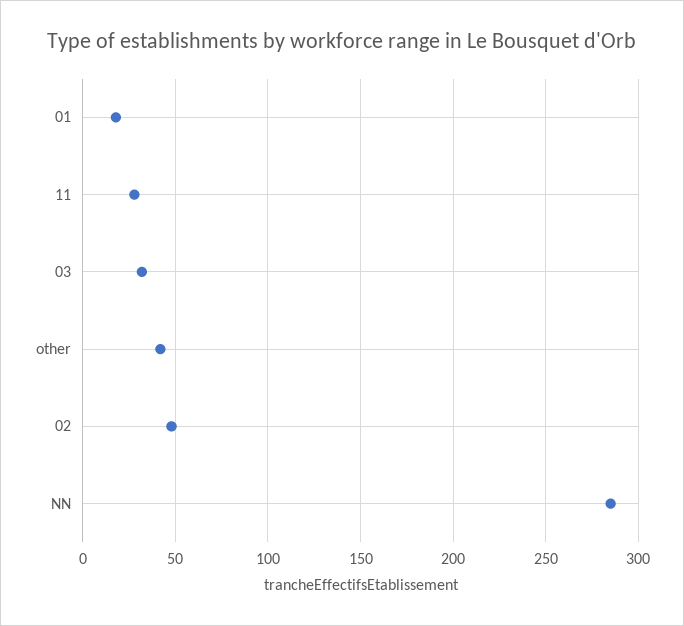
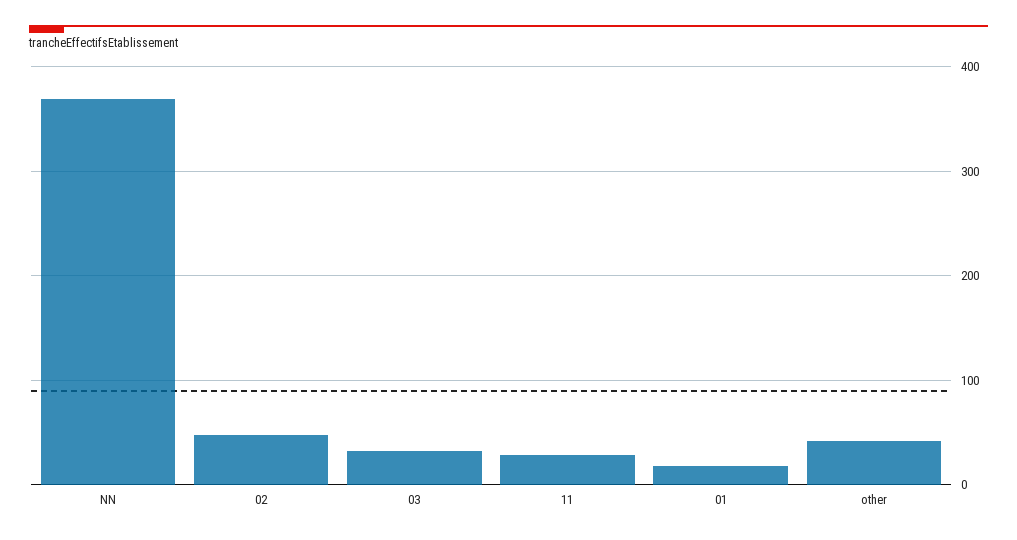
  {
    "01": 20,
    "11": 30,
    "03": 30,
    "other": 40,
    "02": 50,
-   "NN": 285
+   "NN": 370
  }

